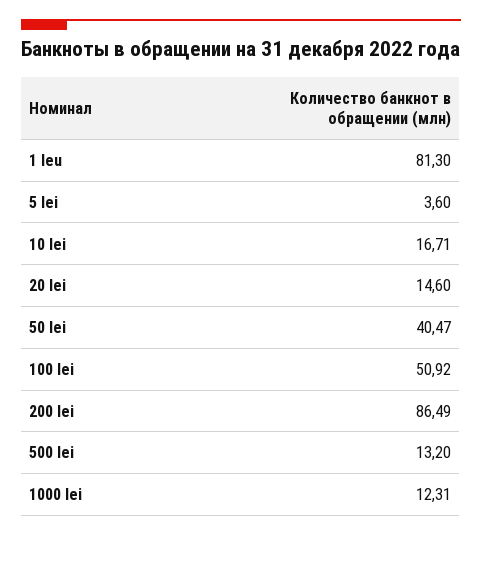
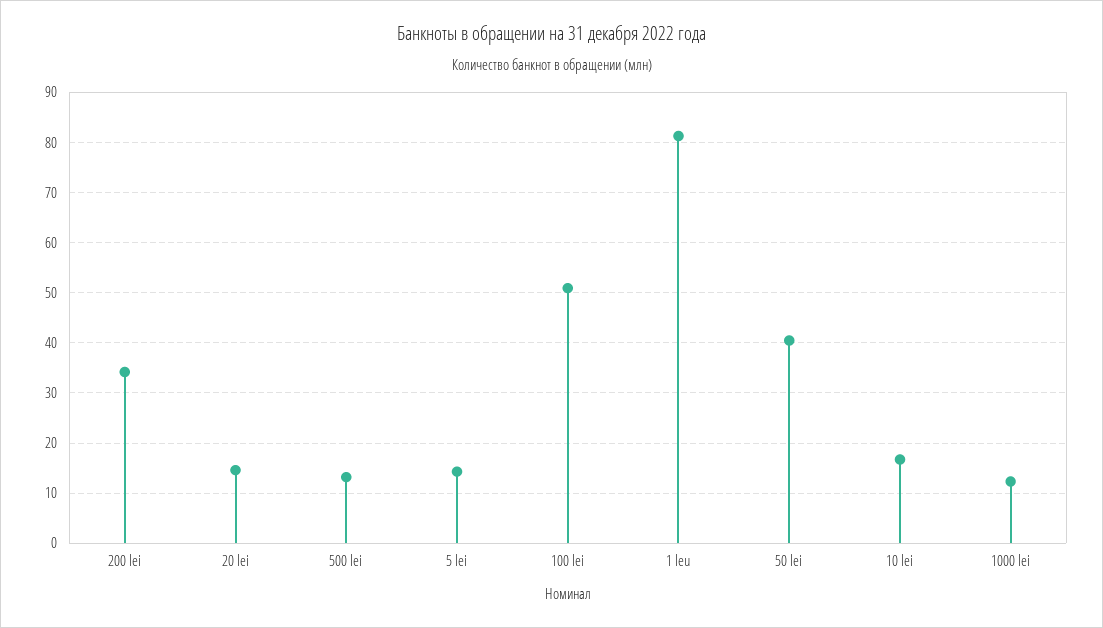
  {
    "1 leu": 81.3,
-   "5 lei": 3.6,
+   "5 lei": 14,
    "10 lei": 16.71,
    "20 lei": 14.6,
    "50 lei": 40.47,
    "100 lei": 50.92,
-   "200 lei": 86.49,
+   "200 lei": 34,
    "500 lei": 13.2,
    "1000 lei": 12.31
  }

